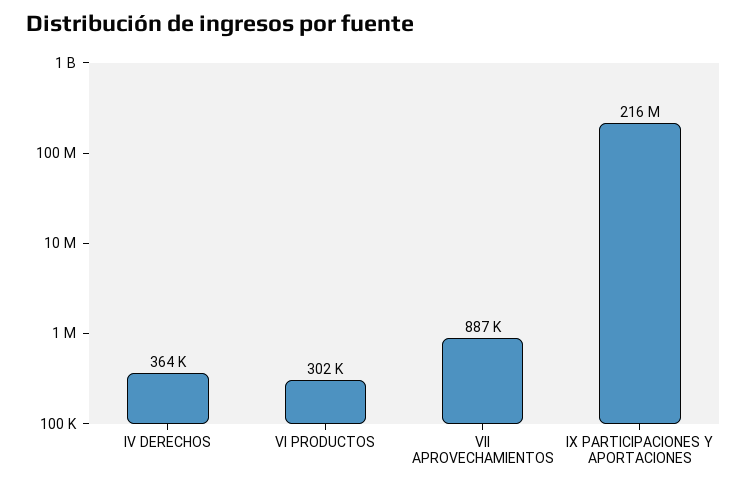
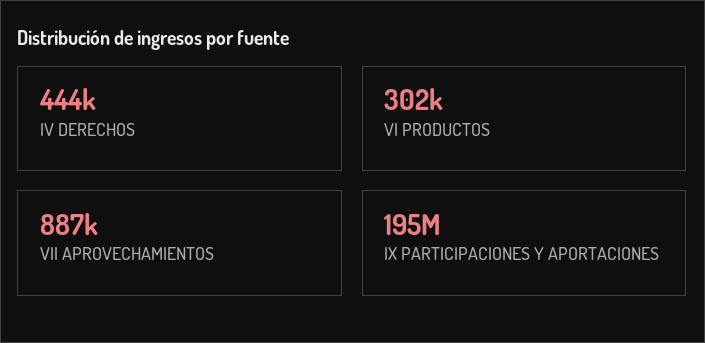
  {
-   "IV DERECHOS": 364000,
+   "IV DERECHOS": 444000,
    "VI PRODUCTOS": 302000,
    "VII APROVECHAMIENTOS": 887000,
-   "IX PARTICIPACIONES Y APORTACIONES": 216000000
+   "IX PARTICIPACIONES Y APORTACIONES": 195000000
  }

